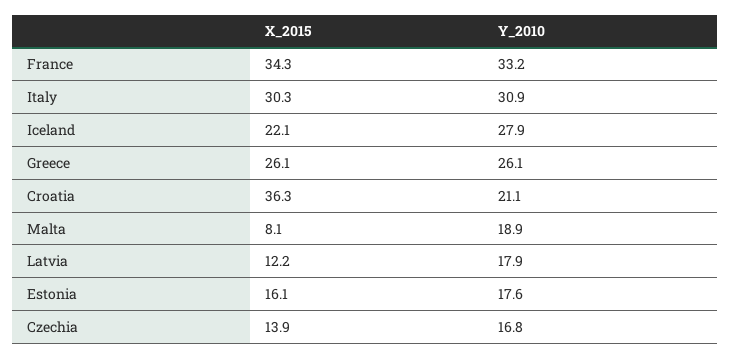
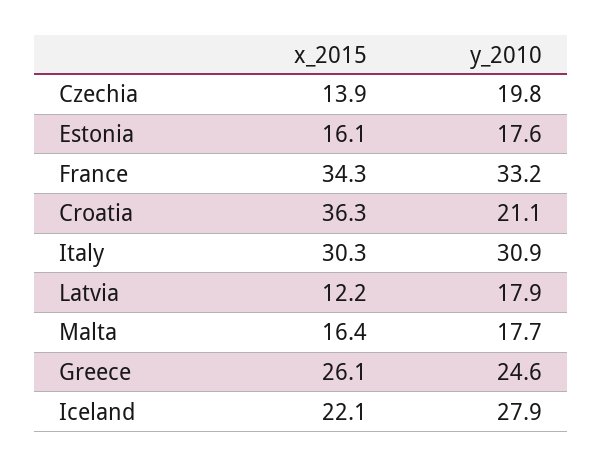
  {
    "X_2015": {
      "France": 34.3,
      "Italy": 30.3,
      "Iceland": 22.1,
      "Greece": 26.1,
      "Croatia": 36.3,
-     "Malta": 8.1,
+     "Malta": 16.4,
      "Latvia": 12.2,
      "Estonia": 16.1,
      "Czechia": 13.9
    },
    "Y_2010": {
      "France": 33.2,
      "Italy": 30.9,
      "Iceland": 27.9,
-     "Greece": 26.1,
+     "Greece": 24.6,
      "Croatia": 21.1,
-     "Malta": 18.9,
+     "Malta": 17.7,
      "Latvia": 17.9,
      "Estonia": 17.6,
-     "Czechia": 16.8
+     "Czechia": 19.8
    }
  }

